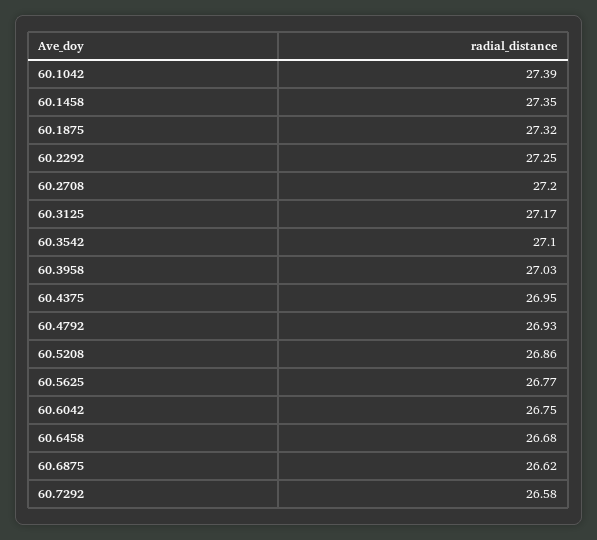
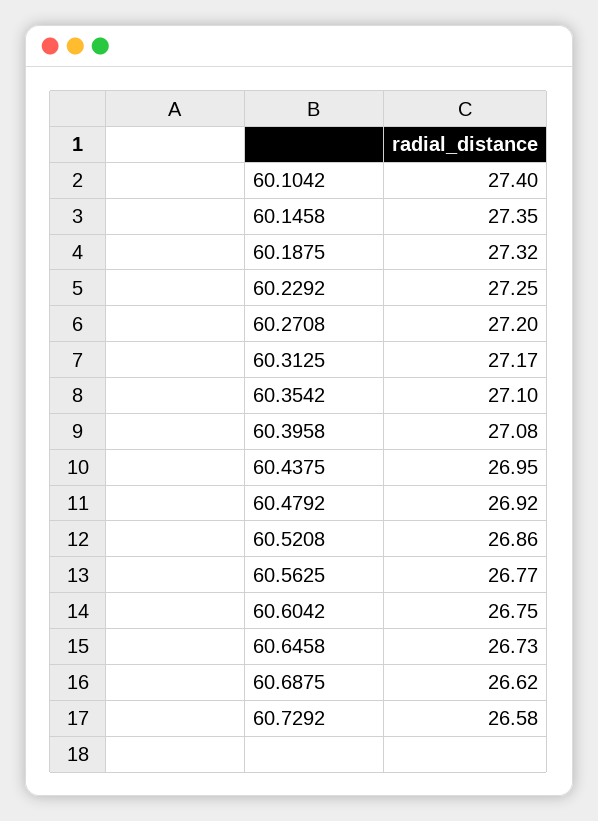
  {
-   "60.1042": 27.39,
+   "60.1042": 27.4,
    "60.1458": 27.35,
    "60.1875": 27.32,
    "60.2292": 27.25,
    "60.2708": 27.2,
    "60.3125": 27.17,
    "60.3542": 27.1,
-   "60.3958": 27.03,
+   "60.3958": 27.08,
    "60.4375": 26.95,
-   "60.4792": 26.93,
+   "60.4792": 26.92,
    "60.5208": 26.86,
    "60.5625": 26.77,
    "60.6042": 26.75,
-   "60.6458": 26.68,
+   "60.6458": 26.73,
    "60.6875": 26.62,
    "60.7292": 26.58
  }

